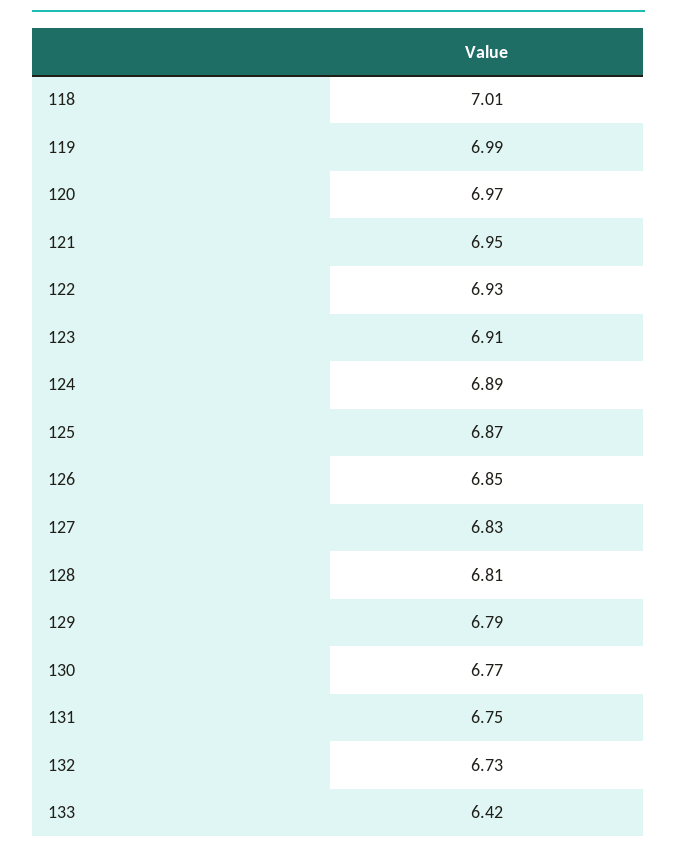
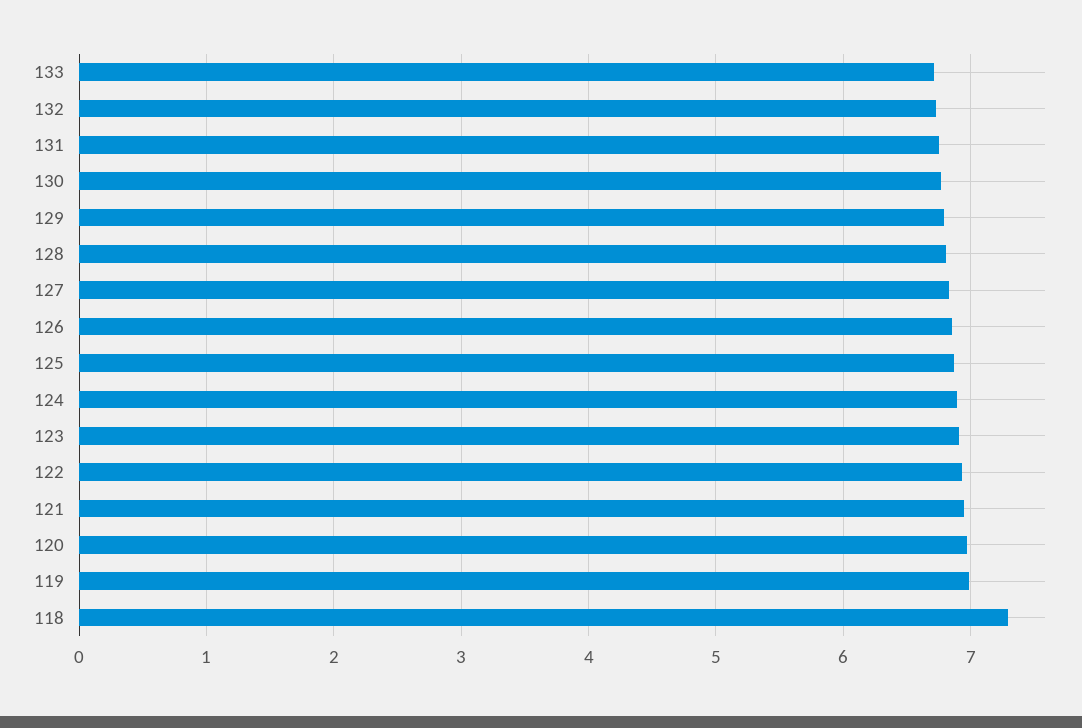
  {
-   "118": 7.01,
+   "118": 7.3,
    "119": 6.99,
    "120": 6.97,
    "121": 6.95,
    "122": 6.93,
    "123": 6.91,
    "124": 6.89,
    "125": 6.87,
    "126": 6.85,
    "127": 6.83,
    "128": 6.81,
    "129": 6.79,
    "130": 6.77,
    "131": 6.75,
    "132": 6.73,
-   "133": 6.42
+   "133": 6.7
  }

